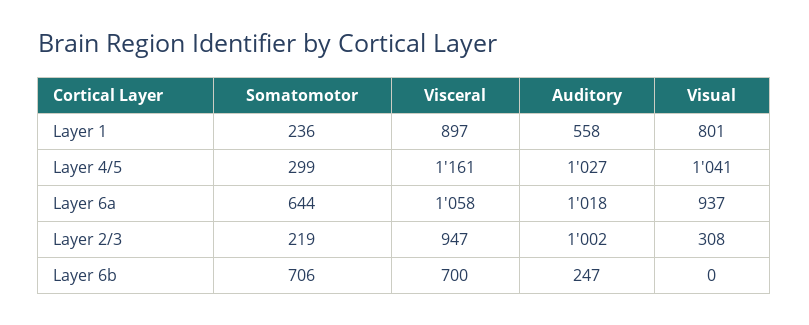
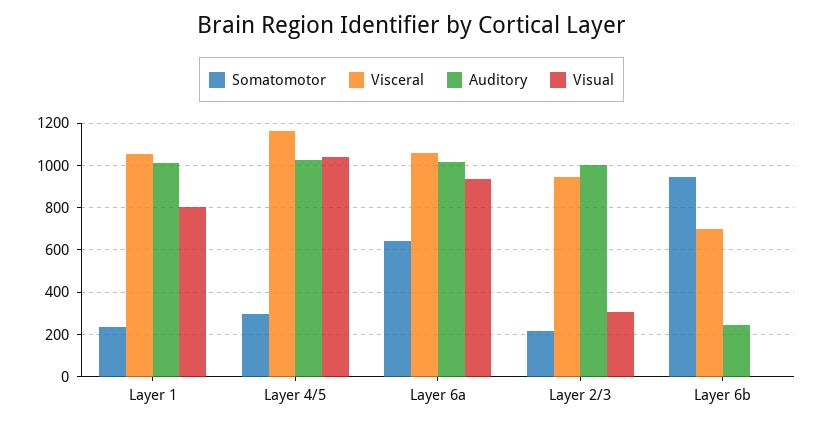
  {
    "Somatomotor": {
      "Layer 1": 236,
      "Layer 4/5": 299,
      "Layer 6a": 644,
      "Layer 2/3": 219,
-     "Layer 6b": 706
+     "Layer 6b": 950
    },
    "Visceral": {
-     "Layer 1": 897,
+     "Layer 1": 1050,
      "Layer 4/5": 1161,
      "Layer 6a": 1058,
      "Layer 2/3": 947,
      "Layer 6b": 700
    },
    "Auditory": {
-     "Layer 1": 558,
+     "Layer 1": 1000,
      "Layer 4/5": 1027,
      "Layer 6a": 1018,
      "Layer 2/3": 1002,
      "Layer 6b": 247
    },
    "Visual": {
      "Layer 1": 801,
      "Layer 4/5": 1041,
      "Layer 6a": 937,
      "Layer 2/3": 308,
      "Layer 6b": 0
    }
  }

